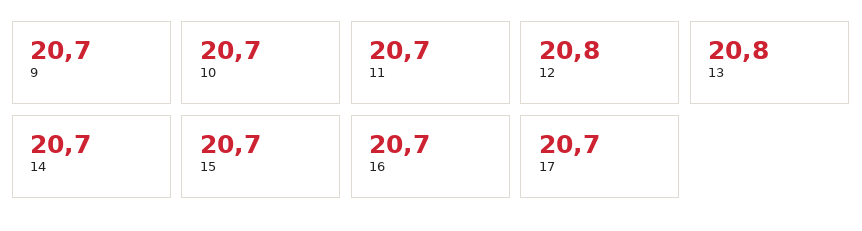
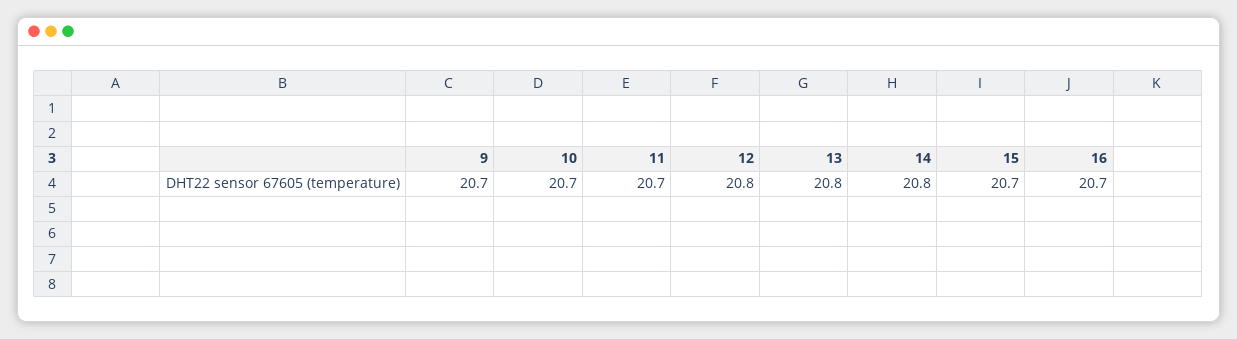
  {
    "9": 20.7,
    "10": 20.7,
    "11": 20.7,
    "12": 20.8,
    "13": 20.8,
-   "14": 20.7,
+   "14": 20.8,
    "15": 20.7,
-   "16": 20.7,
+   "16": 20.7
-   "17": 20.7
  }

